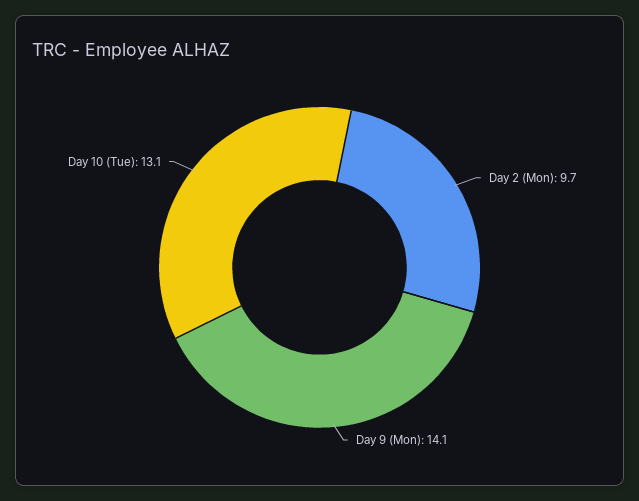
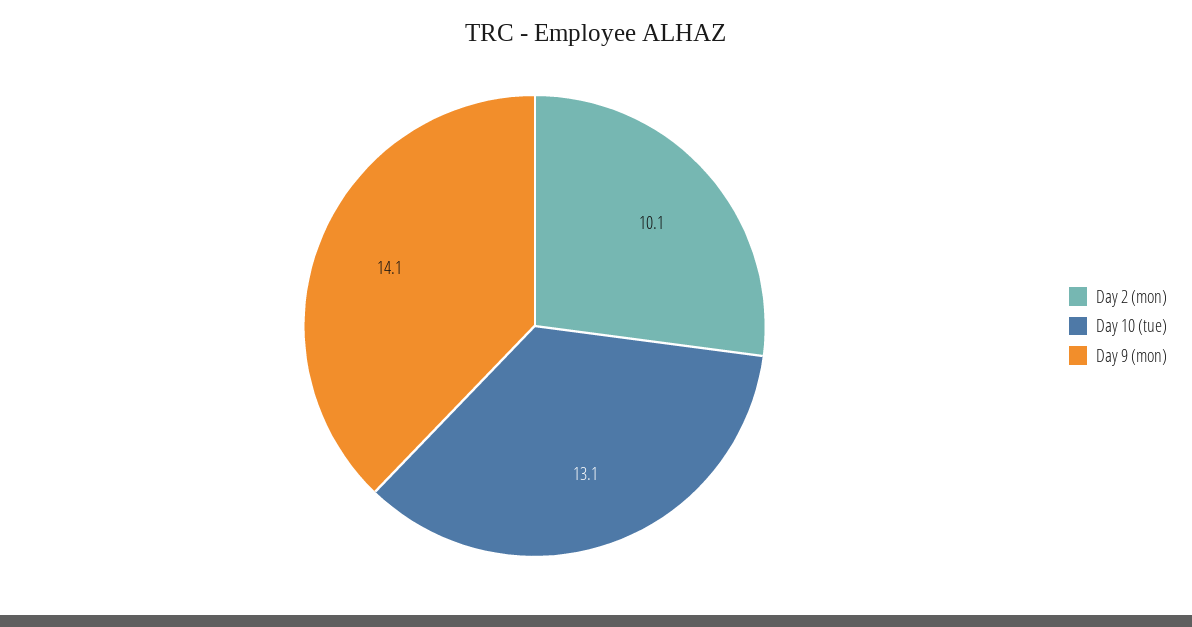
  {
-   "Day 2 (Mon)": 9.7,
+   "Day 2 (Mon)": 10.1,
    "Day 9 (Mon)": 14.1,
    "Day 10 (Tue)": 13.1
  }

